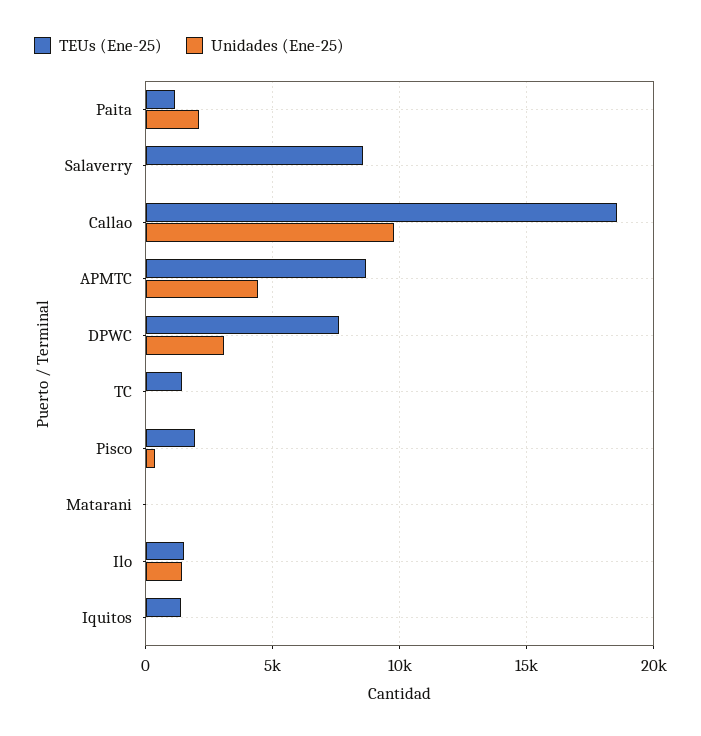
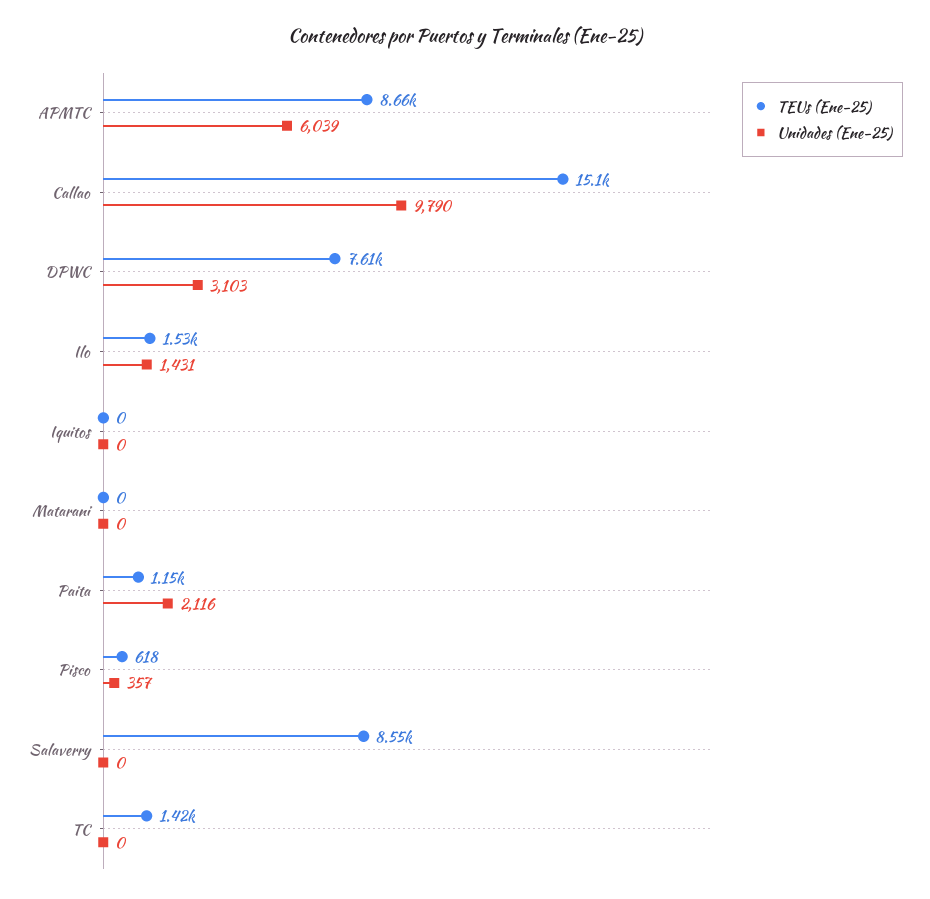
  {
    "TEUs (Ene-25)": {
      "Paita": 1150,
      "Salaverry": 8550,
-     "Callao": 18500,
+     "Callao": 15100,
      "APMTC": 8660,
      "DPWC": 7610,
      "TC": 1420,
-     "Pisco": 2000,
+     "Pisco": 618,
      "Matarani": 0,
      "Ilo": 1530,
-     "Iquitos": 1500
+     "Iquitos": 0
    },
    "Unidades (Ene-25)": {
      "Paita": 2116,
      "Salaverry": 0,
      "Callao": 9790,
-     "APMTC": 4500,
+     "APMTC": 6039,
      "DPWC": 3103,
      "TC": 0,
      "Pisco": 357,
      "Matarani": 0,
      "Ilo": 1431,
      "Iquitos": 0
    }
  }

